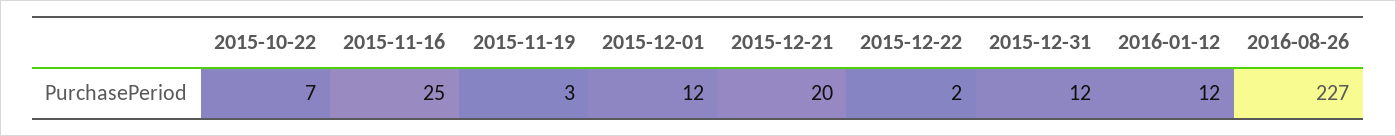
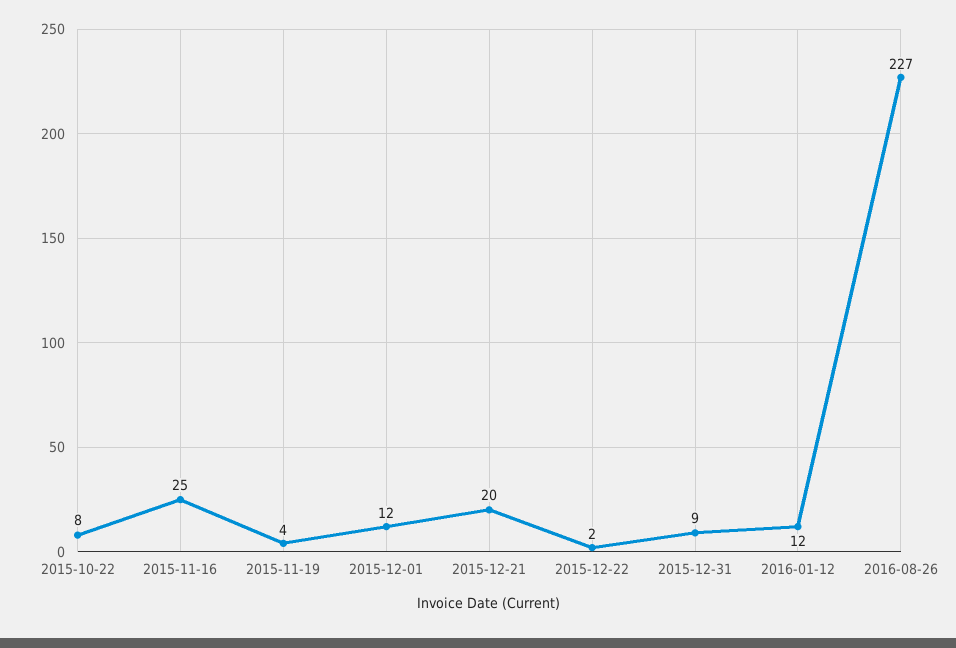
  {
-   "2015-10-22": 7,
+   "2015-10-22": 8,
    "2015-11-16": 25,
-   "2015-11-19": 3,
+   "2015-11-19": 4,
    "2015-12-01": 12,
    "2015-12-21": 20,
    "2015-12-22": 2,
-   "2015-12-31": 12,
+   "2015-12-31": 9,
    "2016-01-12": 12,
    "2016-08-26": 227
  }

